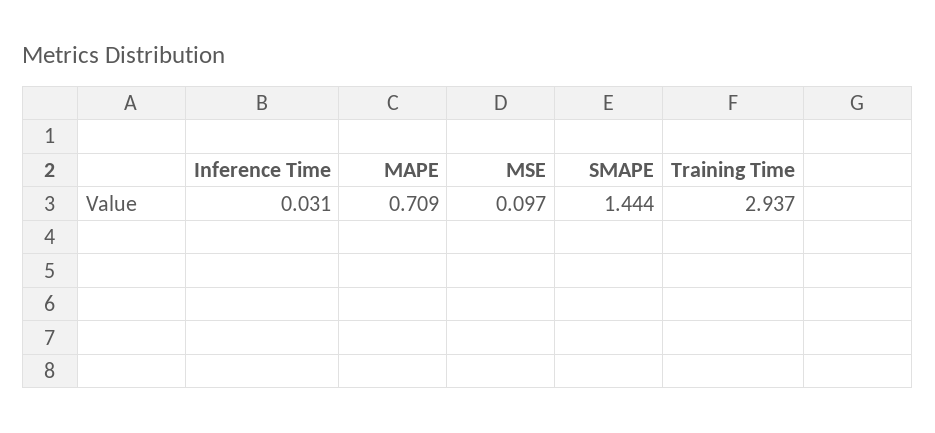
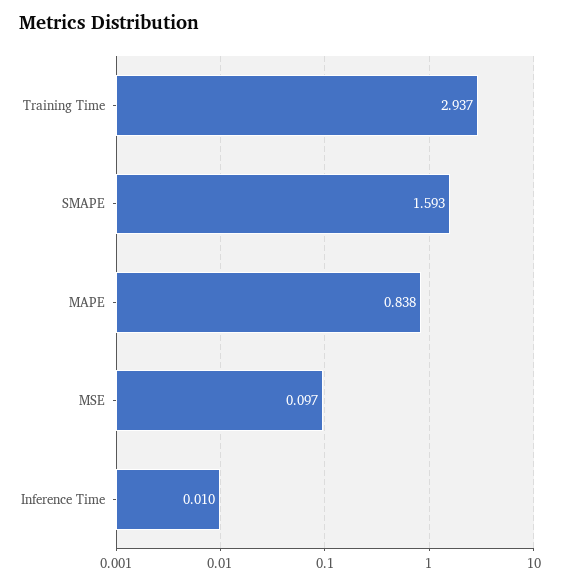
  {
-   "Inference Time": 0.031,
+   "Inference Time": 0.01,
-   "MAPE": 0.709,
+   "MAPE": 0.838,
    "MSE": 0.097,
-   "SMAPE": 1.444,
+   "SMAPE": 1.593,
    "Training Time": 2.937
  }

